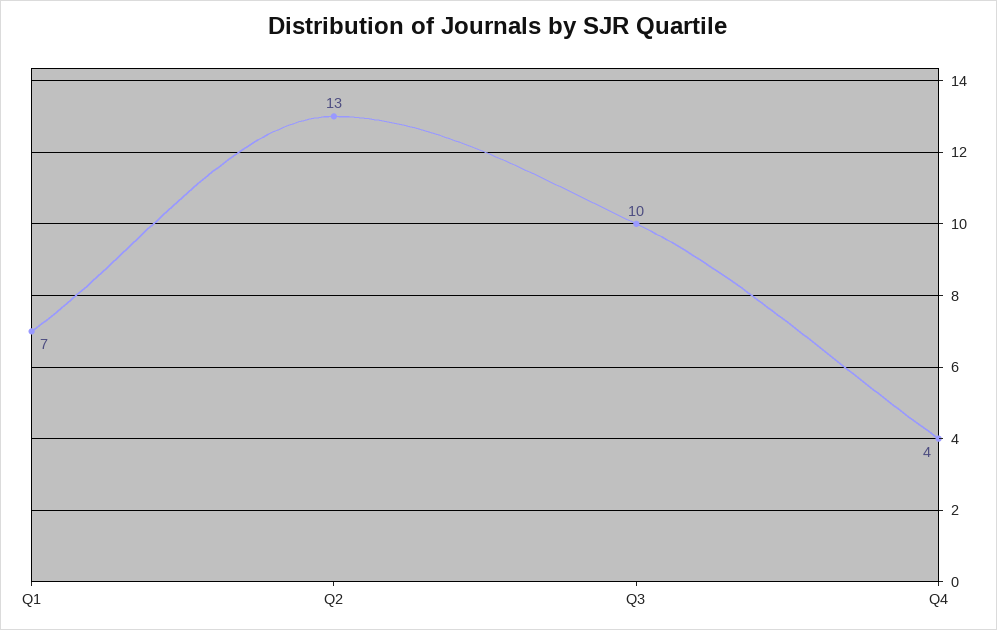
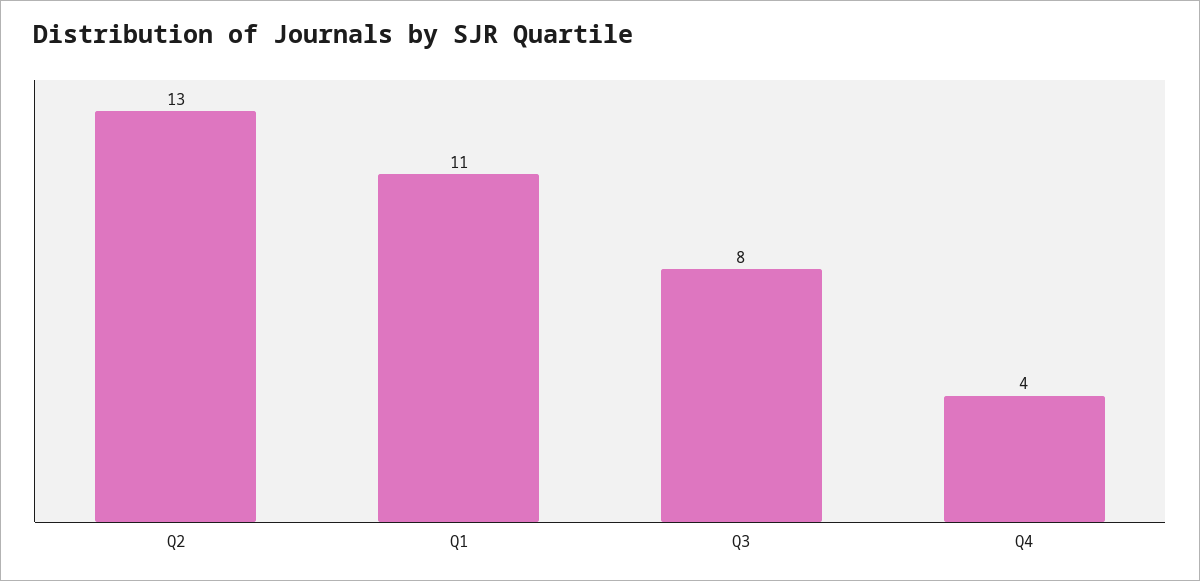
  {
-   "Q1": 7,
+   "Q1": 11,
    "Q2": 13,
-   "Q3": 10,
+   "Q3": 8,
    "Q4": 4
  }

